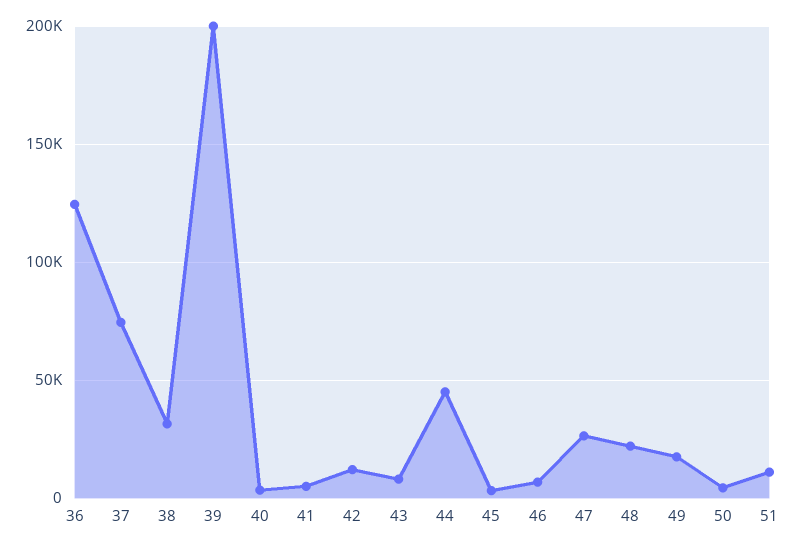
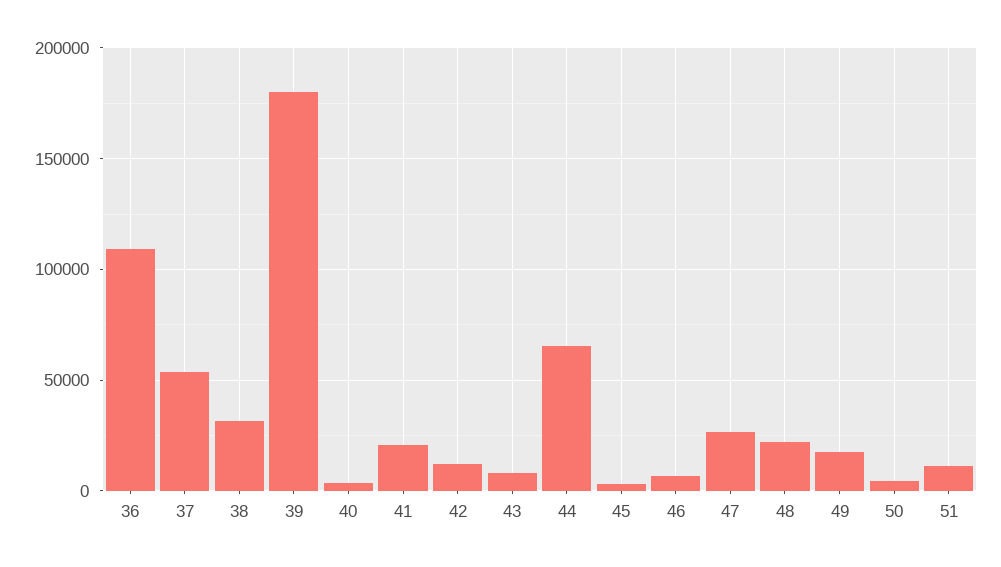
  {
-   "36": 125000,
+   "36": 110000,
-   "37": 75000,
+   "37": 55000,
    "38": 30000,
-   "39": 200000,
+   "39": 180000,
    "40": 5000,
-   "41": 5000,
+   "41": 20000,
    "42": 10000,
    "43": 10000,
-   "44": 45000,
+   "44": 65000,
    "45": 5000,
    "46": 5000,
    "47": 25000,
    "48": 20000,
    "49": 20000,
    "50": 5000,
    "51": 10000
  }

